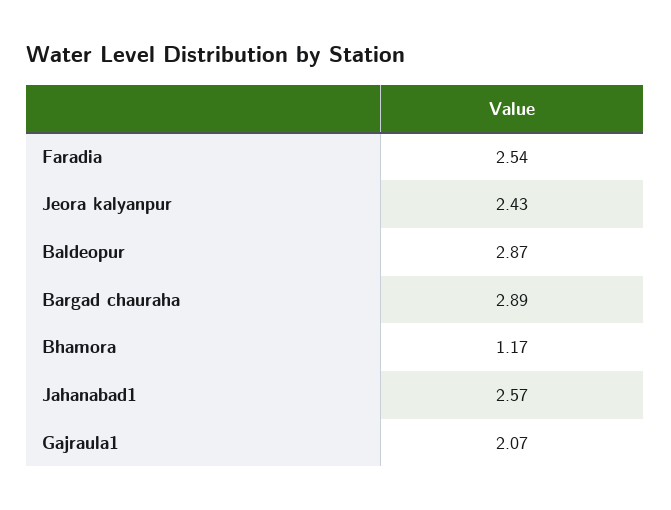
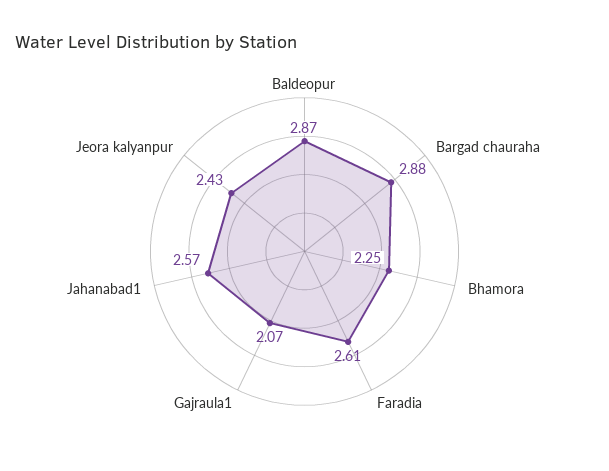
  {
-   "Faradia": 2.54,
+   "Faradia": 2.61,
    "Jeora kalyanpur": 2.43,
    "Baldeopur": 2.87,
-   "Bargad chauraha": 2.89,
+   "Bargad chauraha": 2.88,
-   "Bhamora": 1.17,
+   "Bhamora": 2.25,
    "Jahanabad1": 2.57,
    "Gajraula1": 2.07
  }

